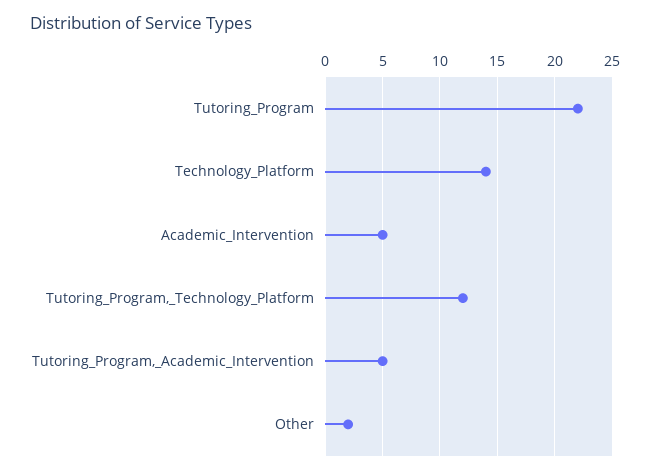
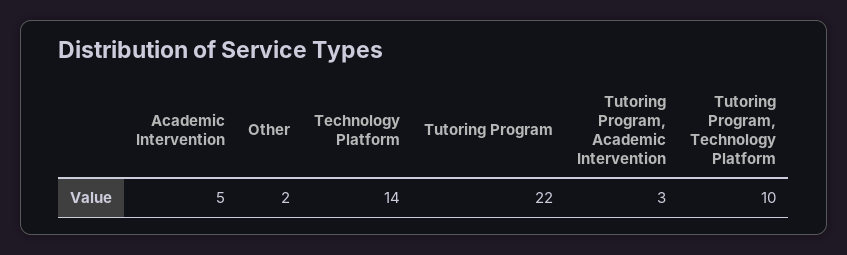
  {
    "Tutoring_Program": 22,
    "Technology_Platform": 14,
    "Academic_Intervention": 5,
-   "Tutoring_Program,_Technology_Platform": 12,
+   "Tutoring_Program,_Technology_Platform": 10,
-   "Tutoring_Program,_Academic_Intervention": 5,
+   "Tutoring_Program,_Academic_Intervention": 3,
    "Other": 2
  }

